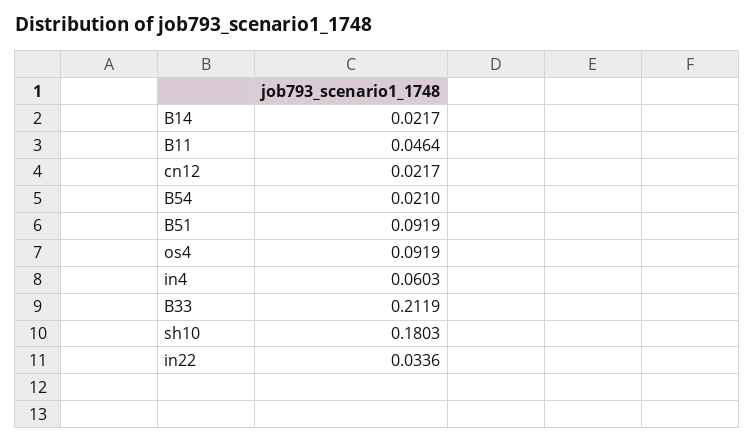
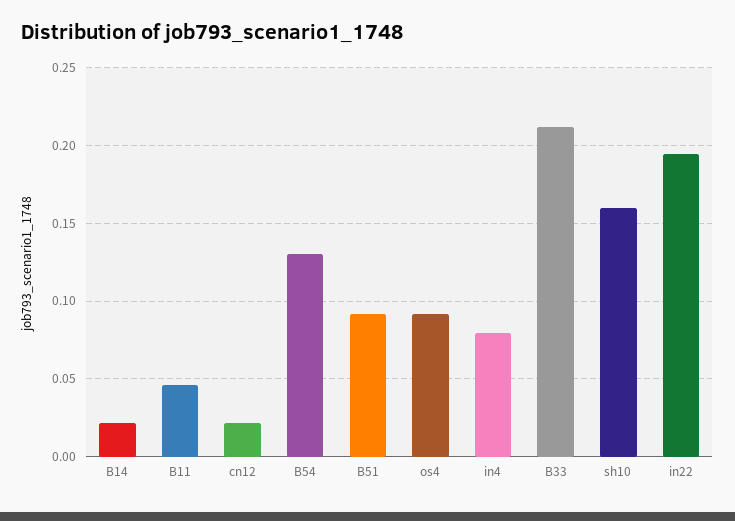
  {
    "B14": 0.0217,
    "B11": 0.0464,
    "cn12": 0.0217,
-   "B54": 0.021,
+   "B54": 0.13,
    "B51": 0.0919,
    "os4": 0.0919,
-   "in4": 0.0603,
+   "in4": 0.08,
    "B33": 0.2119,
-   "sh10": 0.1803,
+   "sh10": 0.16,
-   "in22": 0.0336
+   "in22": 0.195
  }

